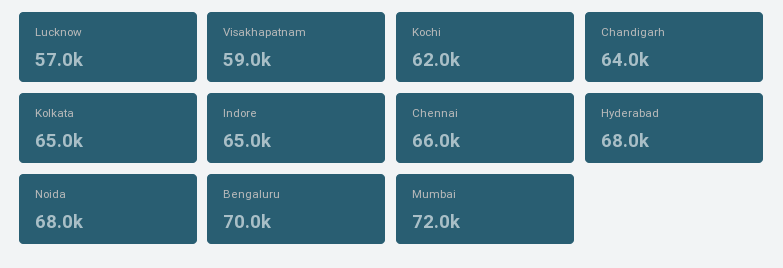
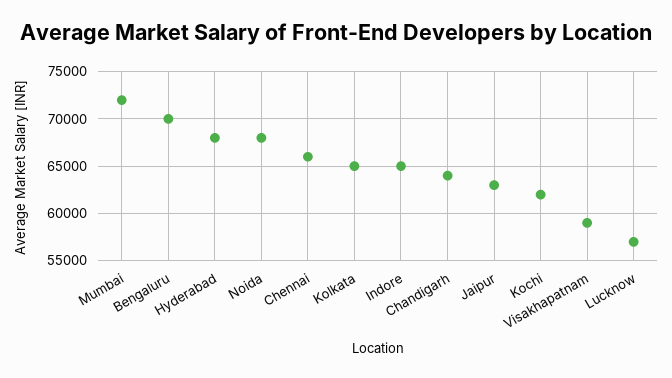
  {
    "Lucknow": 57000,
    "Visakhapatnam": 59000,
    "Kochi": 62000,
    "Chandigarh": 64000,
    "Kolkata": 65000,
    "Indore": 65000,
    "Chennai": 66000,
    "Hyderabad": 68000,
    "Noida": 68000,
    "Bengaluru": 70000,
-   "Mumbai": 72000
+   "Mumbai": 72000,
+   "Jaipur": 63000
  }

